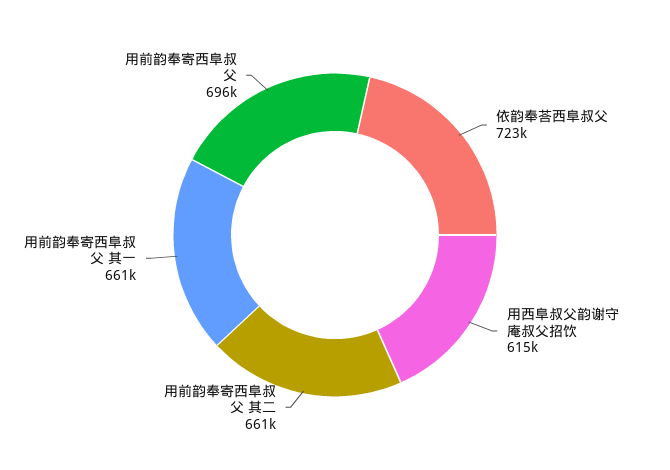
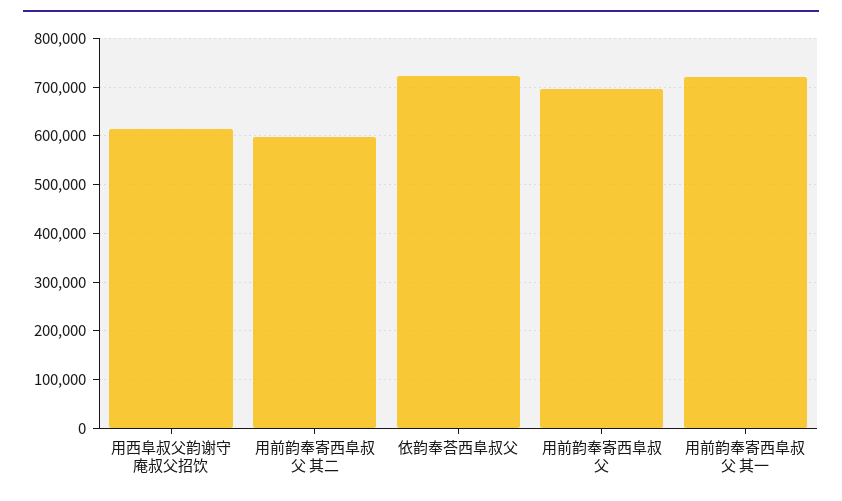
  {
    "依韵奉荅西阜叔父": 723000,
    "用西阜叔父韵谢守庵叔父招饮": 615000,
-   "用前韵奉寄西阜叔父 其二": 661000,
+   "用前韵奉寄西阜叔父 其二": 600000,
-   "用前韵奉寄西阜叔父 其一": 661000,
+   "用前韵奉寄西阜叔父 其一": 720000,
    "用前韵奉寄西阜叔父": 696000
  }

